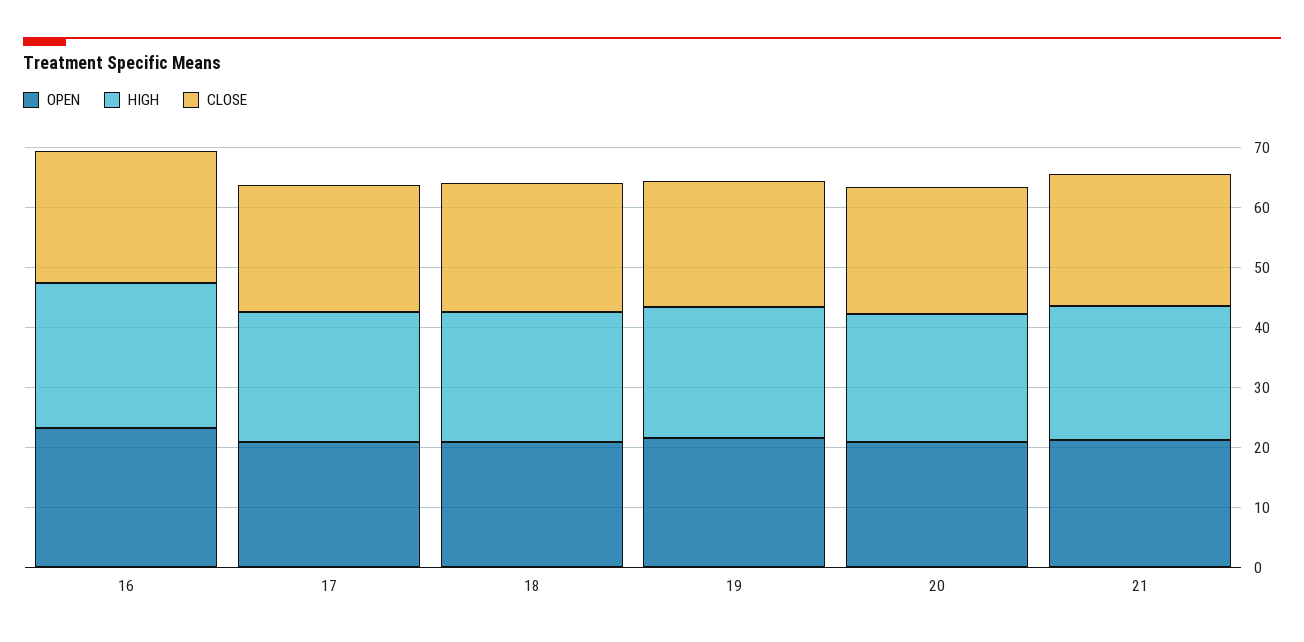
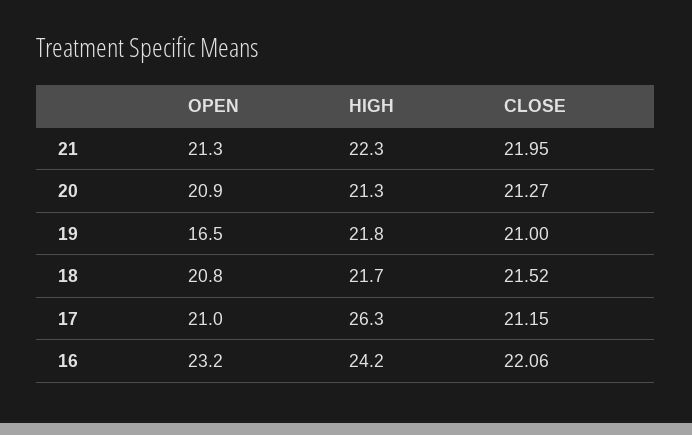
  {
    "OPEN": {
      "16": 23.2,
      "17": 21,
      "18": 20.8,
-     "19": 22,
+     "19": 16.5,
      "20": 20.9,
      "21": 21.3
    },
    "HIGH": {
      "16": 24.2,
-     "17": 22,
+     "17": 26.3,
      "18": 21.7,
      "19": 21.8,
      "20": 21.3,
      "21": 22.3
    },
    "CLOSE": {
      "16": 22.06,
      "17": 21.15,
      "18": 21.52,
      "19": 21,
      "20": 21.27,
      "21": 21.95
    }
  }

